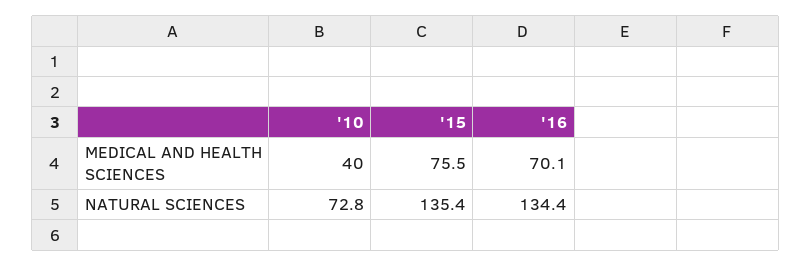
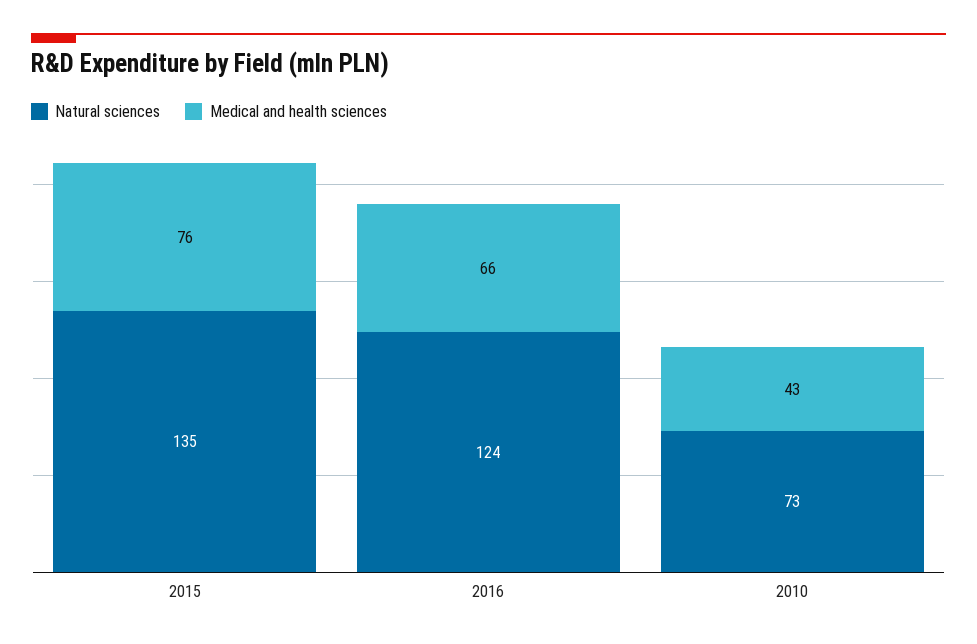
  {
    "MEDICAL AND HEALTH SCIENCES": {
-     "'10": 40,
+     "'10": 43,
      "'15": 75.5,
-     "'16": 70.1
+     "'16": 66
    },
    "NATURAL SCIENCES": {
      "'10": 72.8,
      "'15": 135.4,
-     "'16": 134.4
+     "'16": 124
    }
  }

